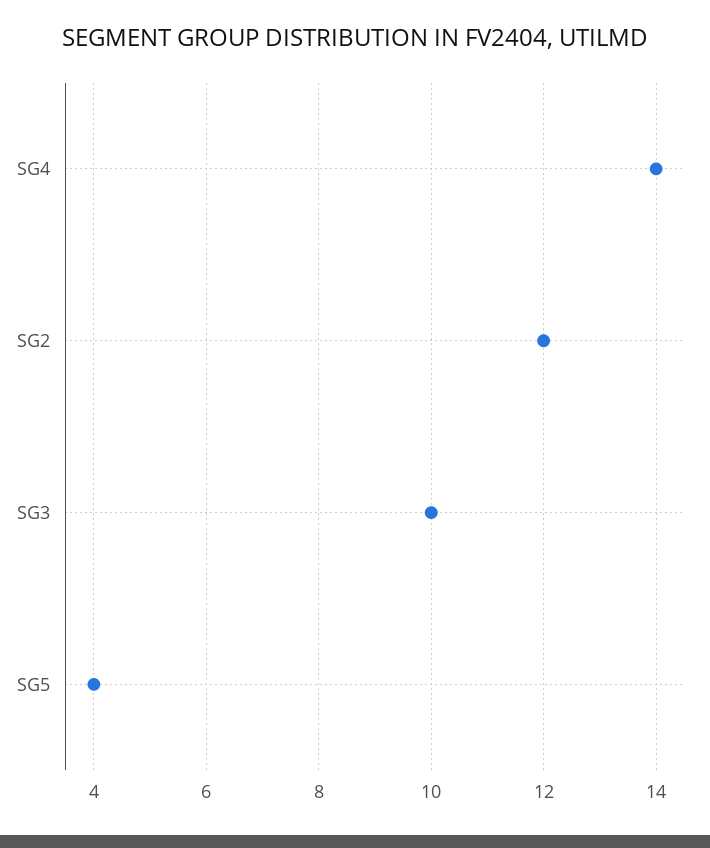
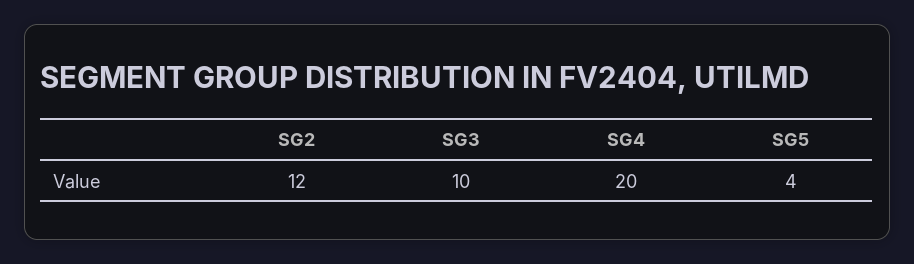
  {
-   "SG4": 14,
+   "SG4": 20,
    "SG2": 12,
    "SG3": 10,
    "SG5": 4
  }

